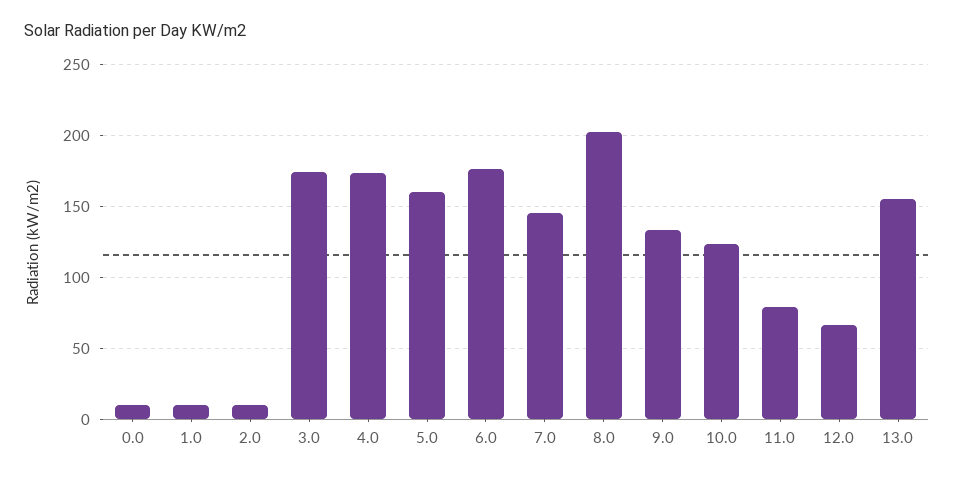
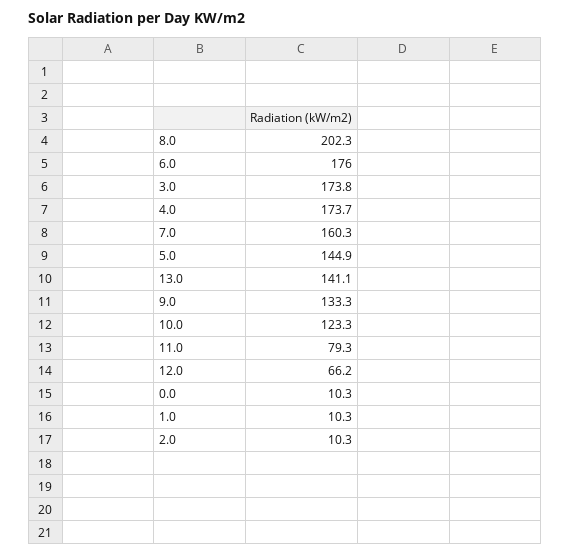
  {
    "0.0": 10.3,
    "1.0": 10.3,
    "2.0": 10.3,
    "3.0": 173.8,
    "4.0": 173.7,
-   "5.0": 160,
+   "5.0": 144.9,
    "6.0": 176,
-   "7.0": 145,
+   "7.0": 160.3,
    "8.0": 202.3,
    "9.0": 133.3,
    "10.0": 123.3,
    "11.0": 79.3,
    "12.0": 66.2,
-   "13.0": 155
+   "13.0": 141.1
  }

